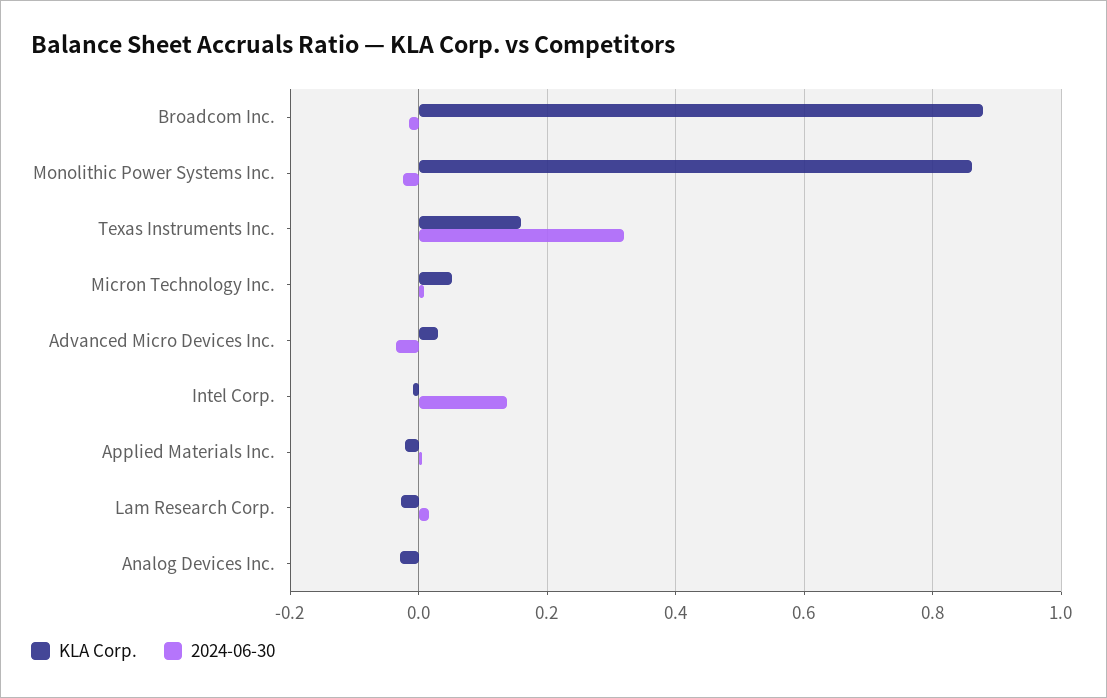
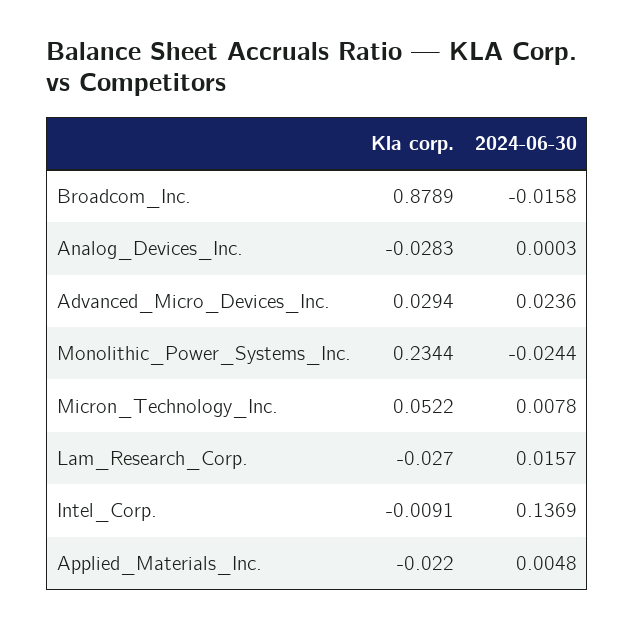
  {
    "KLA Corp.": {
      "Broadcom Inc.": 0.8789,
-     "Monolithic Power Systems Inc.": 0.86,
+     "Monolithic Power Systems Inc.": 0.2344,
-     "Texas Instruments Inc.": 0.16,
      "Micron Technology Inc.": 0.0522,
      "Advanced Micro Devices Inc.": 0.0294,
      "Intel Corp.": -0.0091,
      "Applied Materials Inc.": -0.022,
      "Lam Research Corp.": -0.027,
      "Analog Devices Inc.": -0.0283
    },
    "2024-06-30": {
      "Broadcom Inc.": -0.0158,
      "Monolithic Power Systems Inc.": -0.0244,
-     "Texas Instruments Inc.": 0.32,
      "Micron Technology Inc.": 0.0078,
-     "Advanced Micro Devices Inc.": -0.04,
+     "Advanced Micro Devices Inc.": 0.0236,
      "Intel Corp.": 0.1369,
      "Applied Materials Inc.": 0.0048,
      "Lam Research Corp.": 0.0157,
      "Analog Devices Inc.": 0.0003
    }
  }

